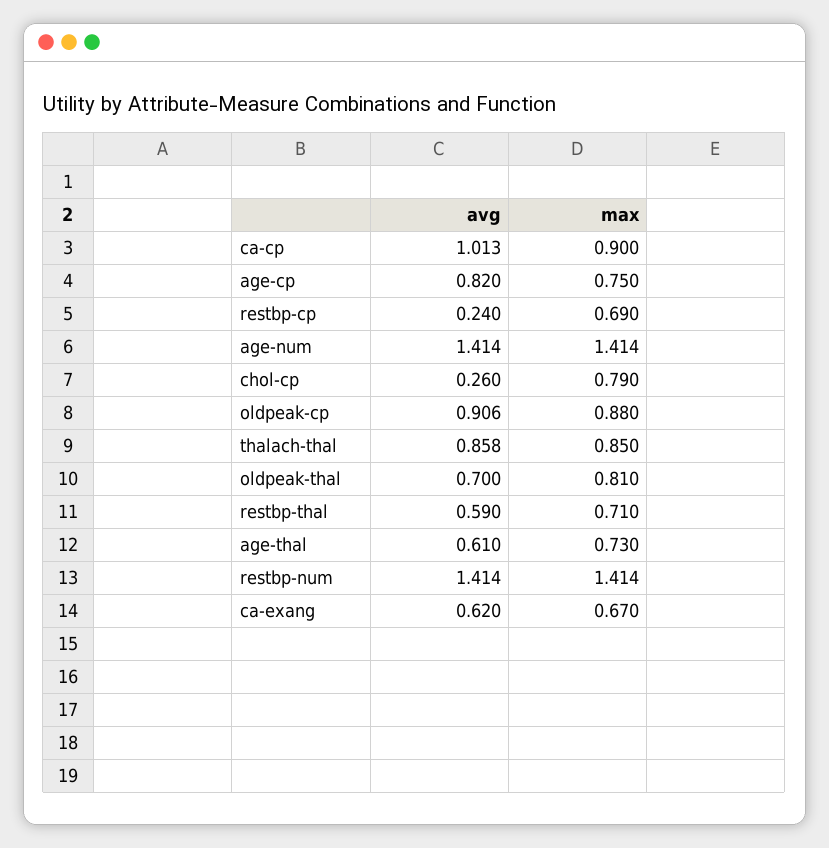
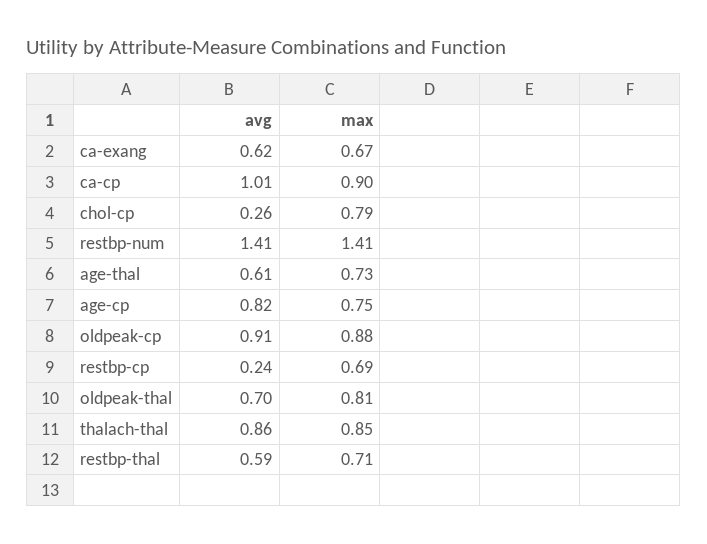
  {
    "avg": {
      "ca-cp": 1.013,
      "age-cp": 0.82,
      "restbp-cp": 0.24,
-     "age-num": 1.414,
      "chol-cp": 0.26,
      "oldpeak-cp": 0.906,
      "thalach-thal": 0.858,
      "oldpeak-thal": 0.7,
      "restbp-thal": 0.59,
      "age-thal": 0.61,
      "restbp-num": 1.414,
      "ca-exang": 0.62
    },
    "max": {
      "ca-cp": 0.9,
      "age-cp": 0.75,
      "restbp-cp": 0.69,
-     "age-num": 1.414,
      "chol-cp": 0.79,
      "oldpeak-cp": 0.88,
      "thalach-thal": 0.85,
      "oldpeak-thal": 0.81,
      "restbp-thal": 0.71,
      "age-thal": 0.73,
      "restbp-num": 1.414,
      "ca-exang": 0.67
    }
  }

